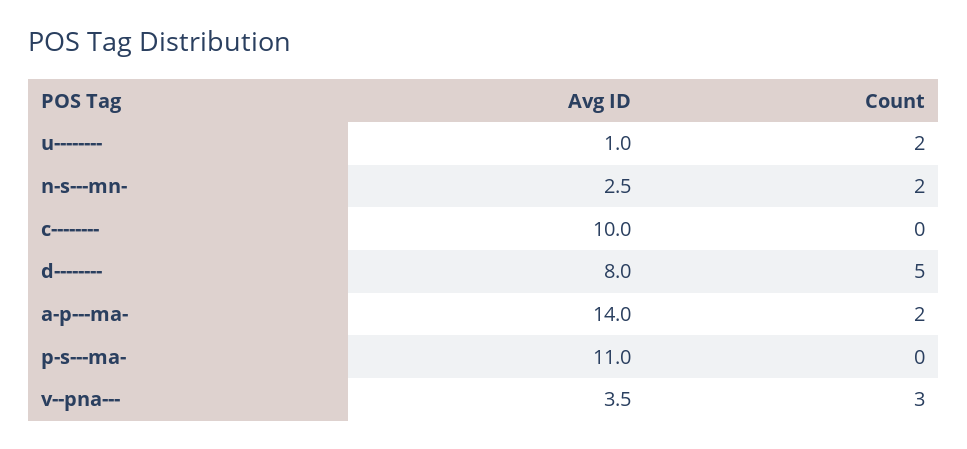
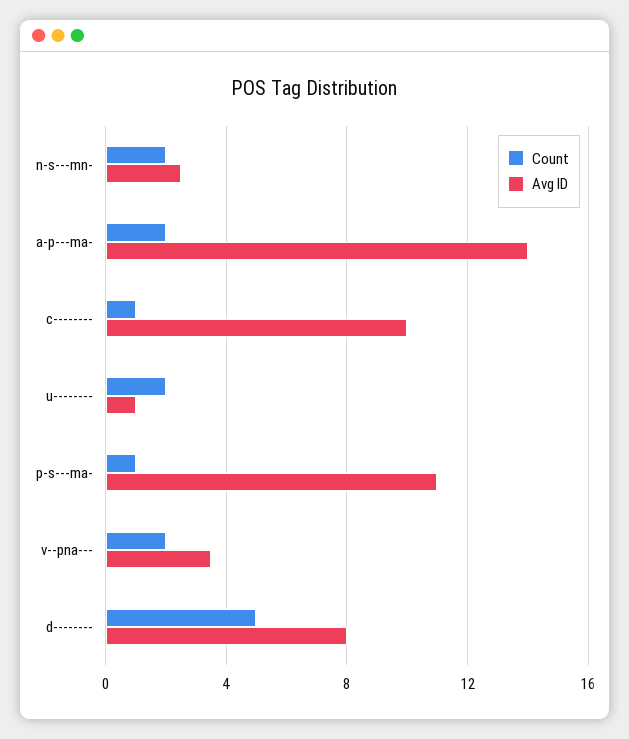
  {
    "Avg ID": {
      "u--------": 1,
      "n-s---mn-": 2.5,
      "c--------": 10,
      "d--------": 8,
      "a-p---ma-": 14,
      "p-s---ma-": 11,
      "v--pna---": 3.5
    },
    "Count": {
      "u--------": 2,
      "n-s---mn-": 2,
-     "c--------": 0,
+     "c--------": 1,
      "d--------": 5,
      "a-p---ma-": 2,
-     "p-s---ma-": 0,
+     "p-s---ma-": 1,
-     "v--pna---": 3
+     "v--pna---": 2
    }
  }

